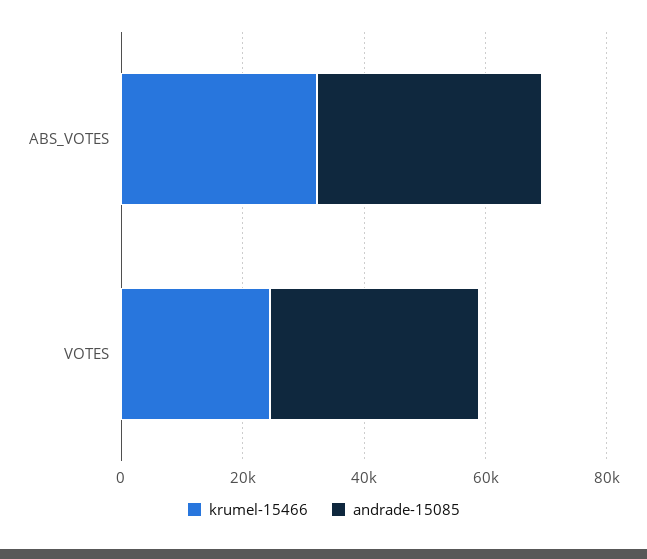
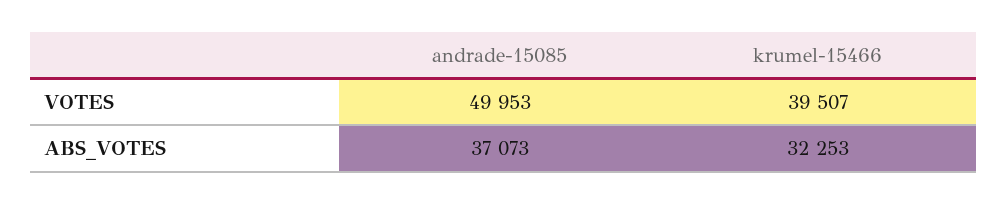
  {
    "krumel-15466": {
      "ABS_VOTES": 32253,
-     "VOTES": 25000
+     "VOTES": 39507
    },
    "andrade-15085": {
      "ABS_VOTES": 37073,
-     "VOTES": 35000
+     "VOTES": 49953
    }
  }

